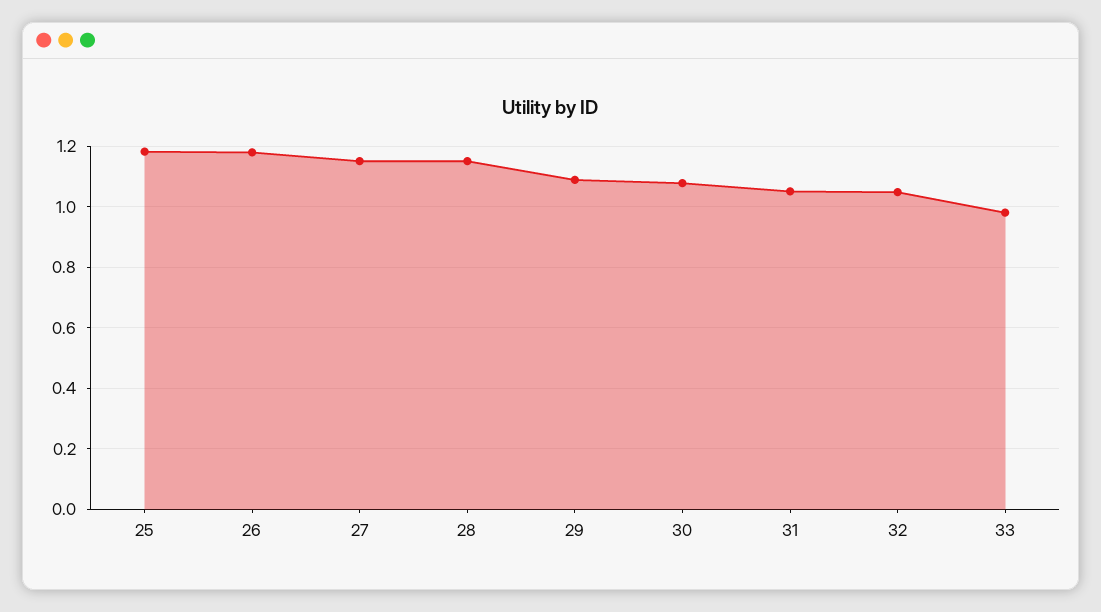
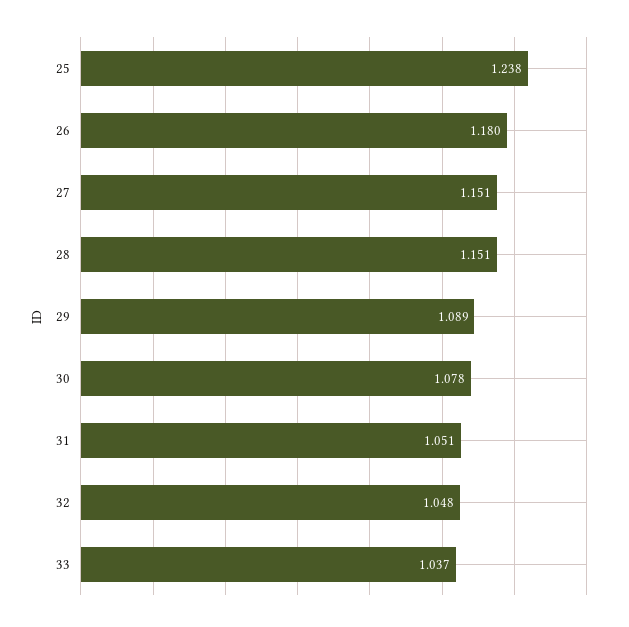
  {
-   "25": 1.18,
+   "25": 1.238,
    "26": 1.18,
    "27": 1.151,
    "28": 1.151,
    "29": 1.089,
    "30": 1.078,
    "31": 1.051,
    "32": 1.048,
-   "33": 0.98
+   "33": 1.037
  }

